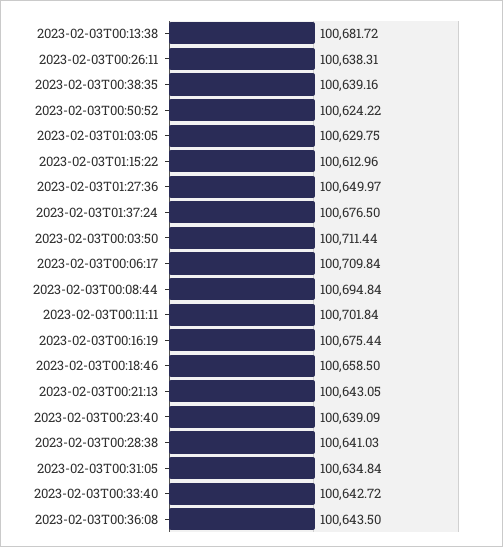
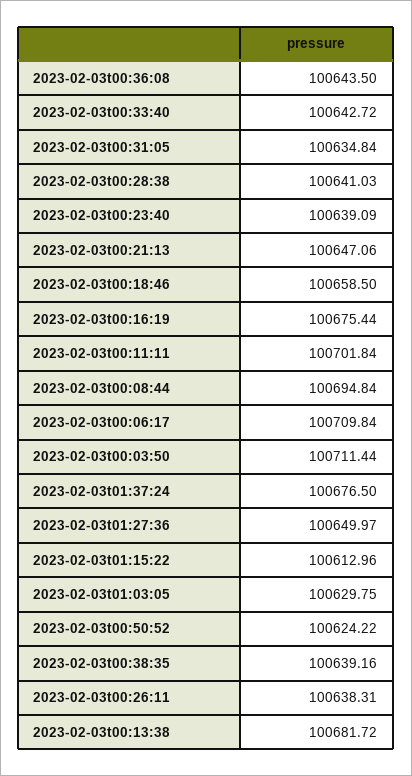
  {
    "2023-02-03T00:13:38": 100681.72,
    "2023-02-03T00:26:11": 100638.31,
    "2023-02-03T00:38:35": 100639.16,
    "2023-02-03T00:50:52": 100624.22,
    "2023-02-03T01:03:05": 100629.75,
    "2023-02-03T01:15:22": 100612.96,
    "2023-02-03T01:27:36": 100649.97,
    "2023-02-03T01:37:24": 100676.5,
    "2023-02-03T00:03:50": 100711.44,
    "2023-02-03T00:06:17": 100709.84,
    "2023-02-03T00:08:44": 100694.84,
    "2023-02-03T00:11:11": 100701.84,
    "2023-02-03T00:16:19": 100675.44,
    "2023-02-03T00:18:46": 100658.5,
-   "2023-02-03T00:21:13": 100643.05,
+   "2023-02-03T00:21:13": 100647.06,
    "2023-02-03T00:23:40": 100639.09,
    "2023-02-03T00:28:38": 100641.03,
    "2023-02-03T00:31:05": 100634.84,
    "2023-02-03T00:33:40": 100642.72,
    "2023-02-03T00:36:08": 100643.5
  }

